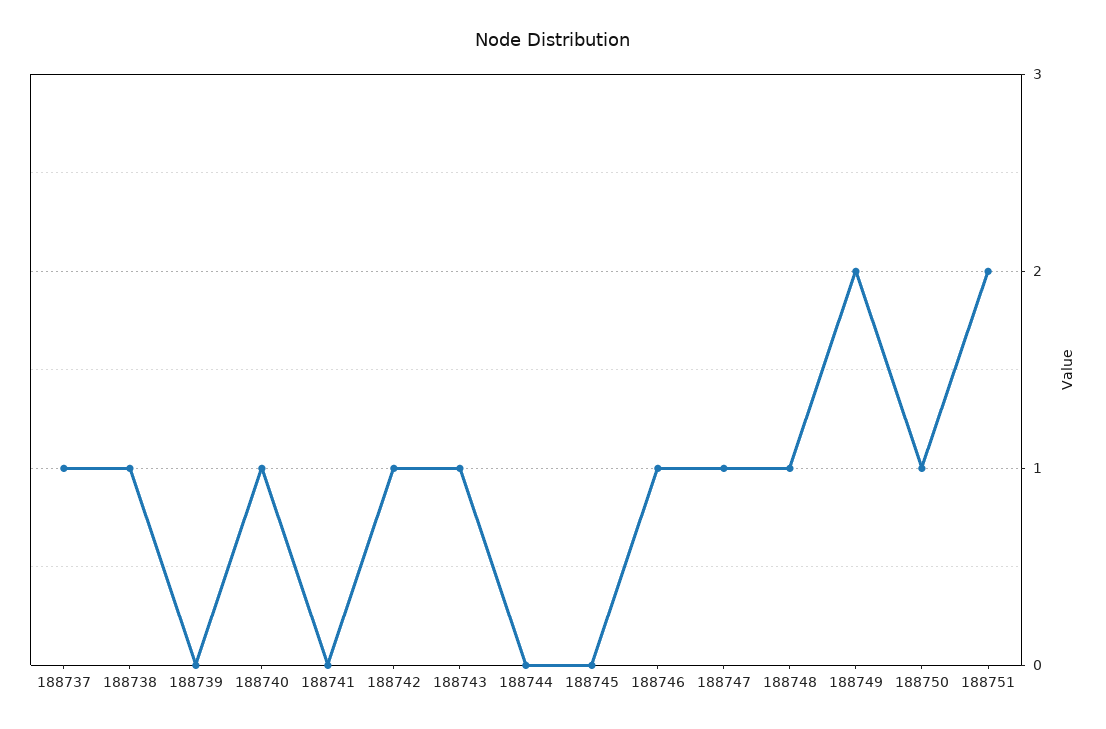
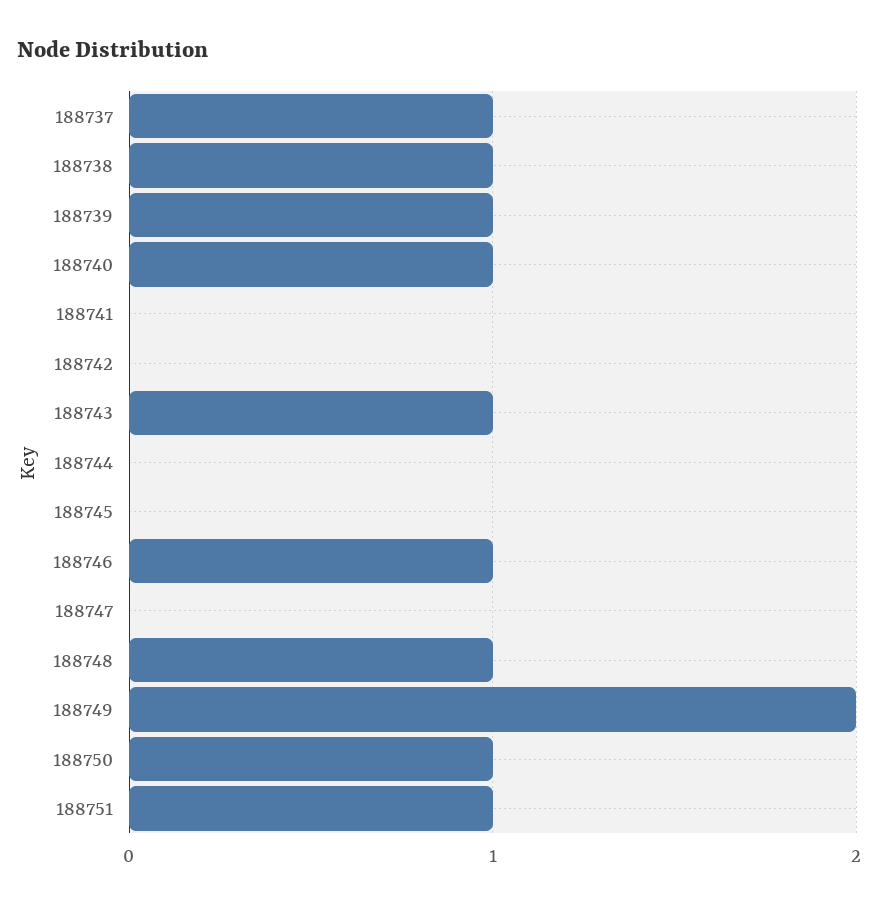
  {
    "188737": 1,
    "188738": 1,
-   "188739": 0,
+   "188739": 1,
    "188740": 1,
    "188741": 0,
-   "188742": 1,
+   "188742": 0,
    "188743": 1,
    "188744": 0,
    "188745": 0,
    "188746": 1,
-   "188747": 1,
+   "188747": 0,
    "188748": 1,
    "188749": 2,
    "188750": 1,
-   "188751": 2
+   "188751": 1
  }

